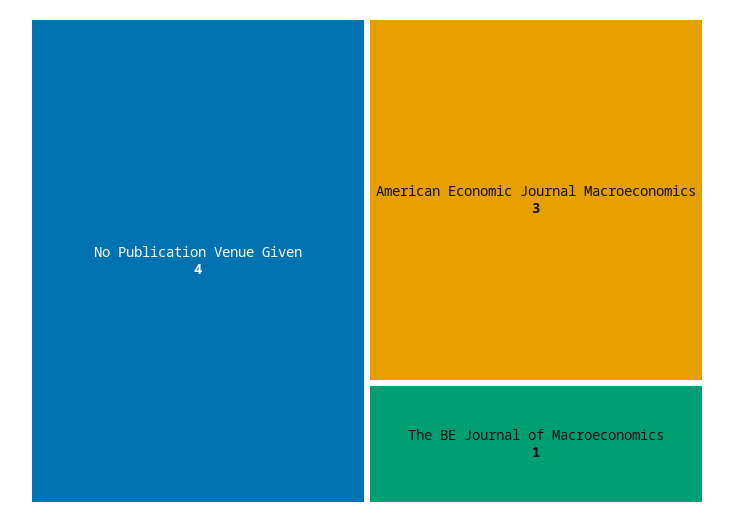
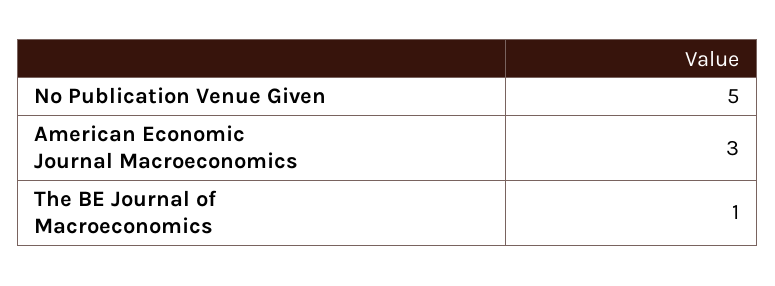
  {
-   "No Publication Venue Given": 4,
+   "No Publication Venue Given": 5,
    "American Economic Journal Macroeconomics": 3,
    "The BE Journal of Macroeconomics": 1
  }

